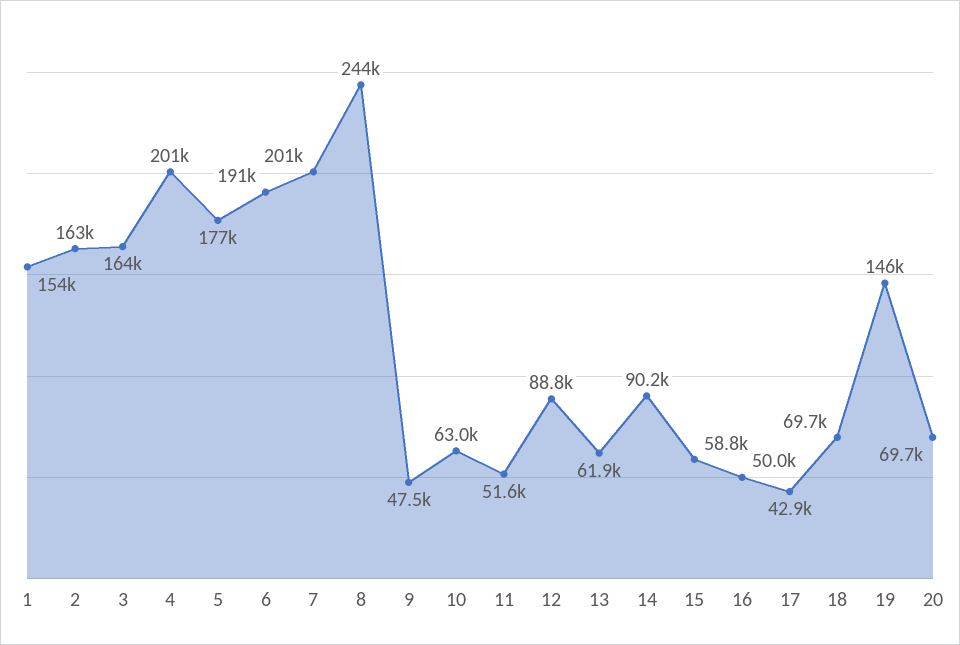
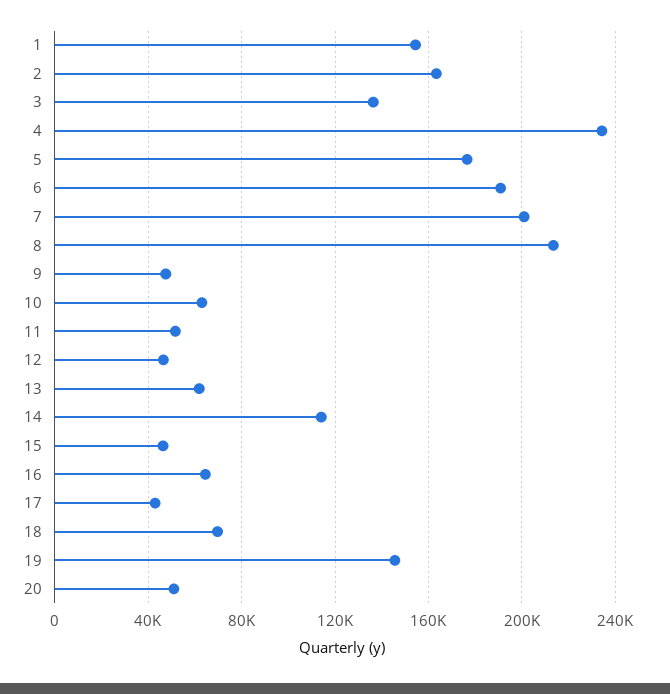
  {
    "1": 154000,
    "2": 163000,
-   "3": 164000,
+   "3": 135000,
-   "4": 201000,
+   "4": 235000,
    "5": 177000,
    "6": 191000,
    "7": 201000,
-   "8": 244000,
+   "8": 215000,
    "9": 47500,
    "10": 63000,
    "11": 51600,
-   "12": 88800,
+   "12": 45000,
    "13": 61900,
-   "14": 90200,
+   "14": 115000,
-   "15": 58800,
+   "15": 45000,
-   "16": 50000,
+   "16": 65000,
    "17": 42900,
    "18": 69700,
    "19": 146000,
-   "20": 69700
+   "20": 50000
  }

